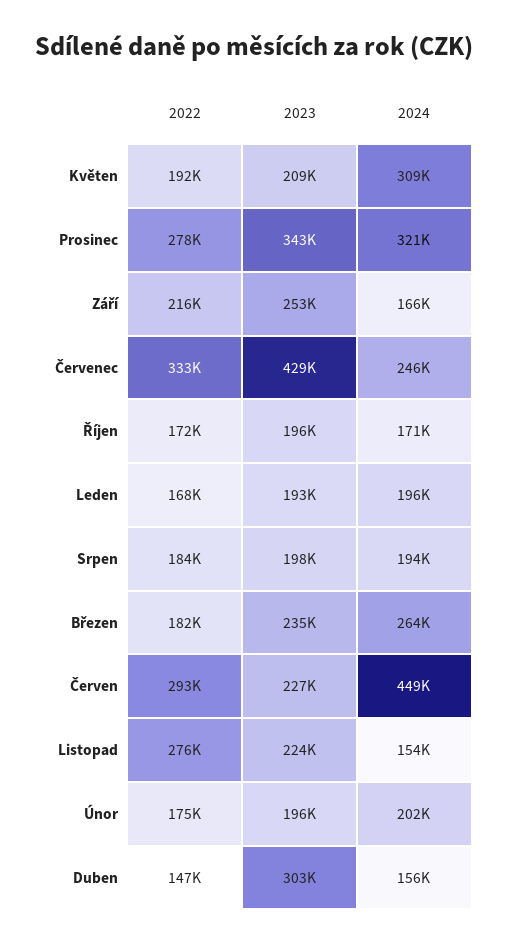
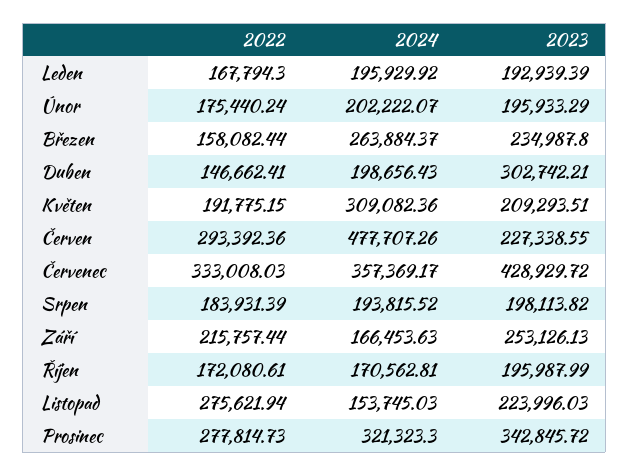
  {
    "2022": {
      "Květen": 191775.15,
      "Prosinec": 277814.73,
      "Září": 215757.44,
      "Červenec": 333008.03,
      "Říjen": 172080.61,
      "Leden": 167794.3,
      "Srpen": 183931.39,
-     "Březen": 182000,
+     "Březen": 158082.44,
      "Červen": 293392.36,
      "Listopad": 275621.94,
      "Únor": 175440.24,
      "Duben": 146662.41
    },
    "2023": {
      "Květen": 209293.51,
      "Prosinec": 342845.72,
      "Září": 253126.13,
      "Červenec": 428929.72,
      "Říjen": 195987.99,
      "Leden": 192939.39,
      "Srpen": 198113.82,
      "Březen": 234987.8,
      "Červen": 227338.55,
      "Listopad": 223996.03,
      "Únor": 195933.29,
      "Duben": 302742.21
    },
    "2024": {
      "Květen": 309082.36,
      "Prosinec": 321323.3,
      "Září": 166453.63,
-     "Červenec": 246000,
+     "Červenec": 357369.17,
      "Říjen": 170562.81,
      "Leden": 195929.92,
      "Srpen": 193815.52,
      "Březen": 263884.37,
-     "Červen": 449000,
+     "Červen": 477707.26,
      "Listopad": 153745.03,
      "Únor": 202222.07,
-     "Duben": 156000
+     "Duben": 198656.43
    }
  }

